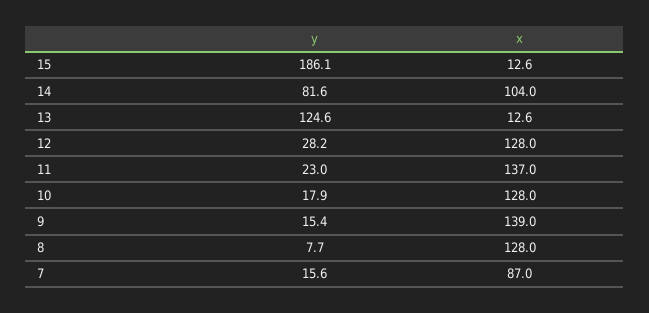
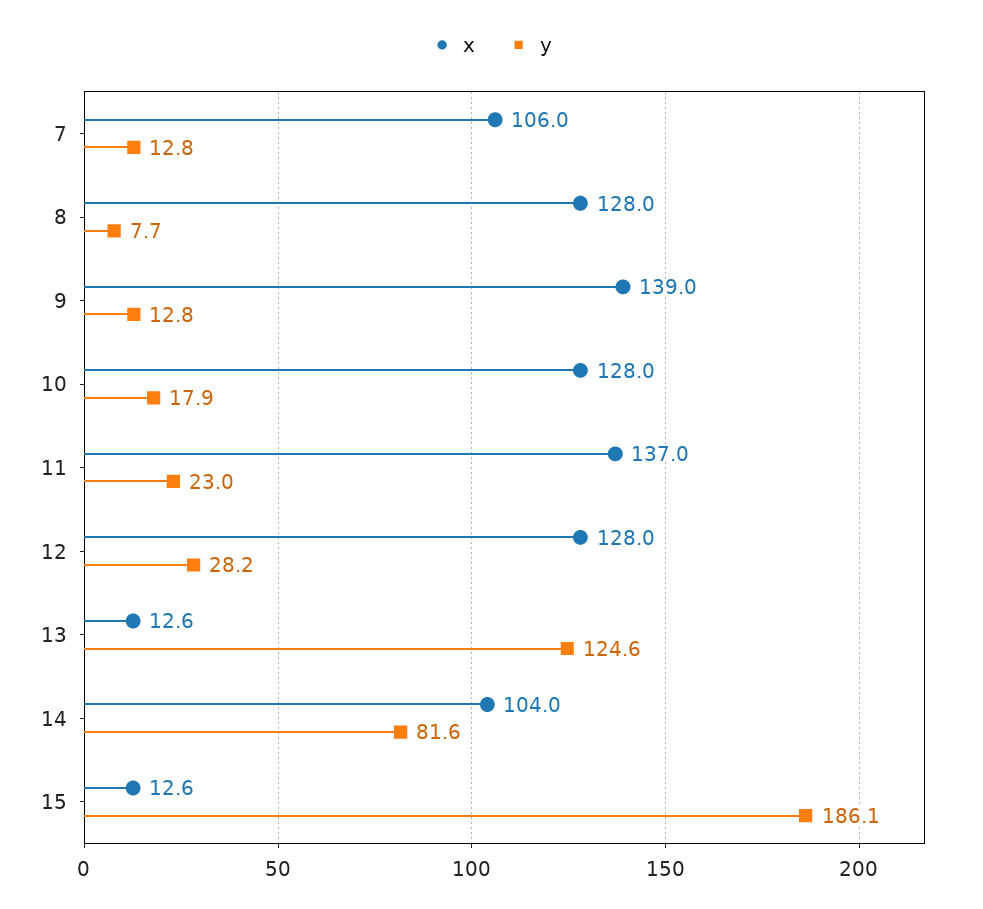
  {
    "y": {
      "15": 186.1,
      "14": 81.6,
      "13": 124.6,
      "12": 28.2,
      "11": 23,
      "10": 17.9,
-     "9": 15.4,
+     "9": 12.8,
      "8": 7.7,
-     "7": 15.6
+     "7": 12.8
    },
    "x": {
      "15": 12.6,
      "14": 104,
      "13": 12.6,
      "12": 128,
      "11": 137,
      "10": 128,
      "9": 139,
      "8": 128,
-     "7": 87
+     "7": 106
    }
  }

